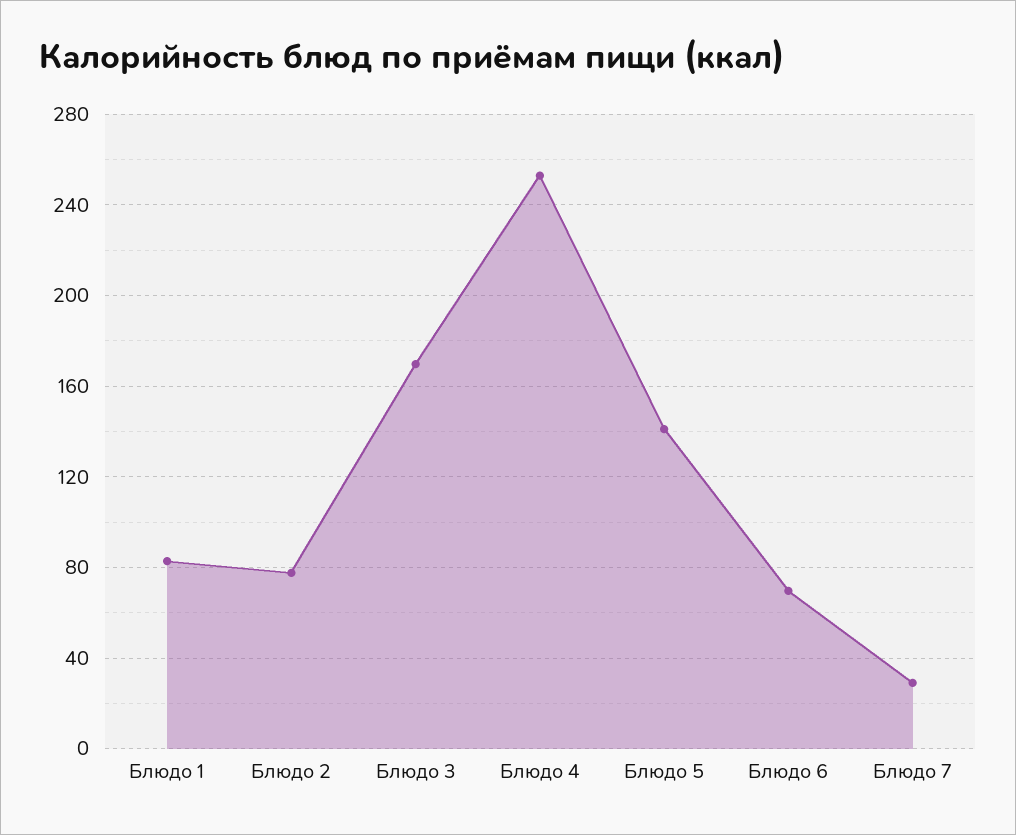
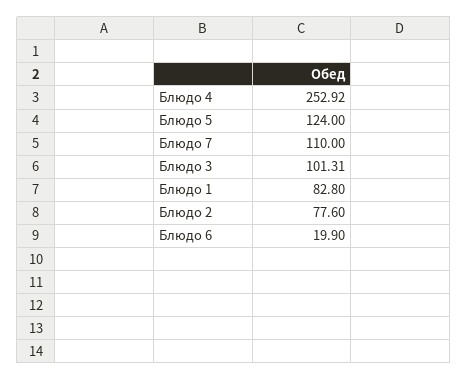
  {
    "Блюдо 1": 82.8,
    "Блюдо 2": 77.6,
-   "Блюдо 3": 170,
+   "Блюдо 3": 101.31,
    "Блюдо 4": 252.92,
-   "Блюдо 5": 140,
+   "Блюдо 5": 124,
-   "Блюдо 6": 70,
+   "Блюдо 6": 19.9,
-   "Блюдо 7": 30
+   "Блюдо 7": 110
  }

